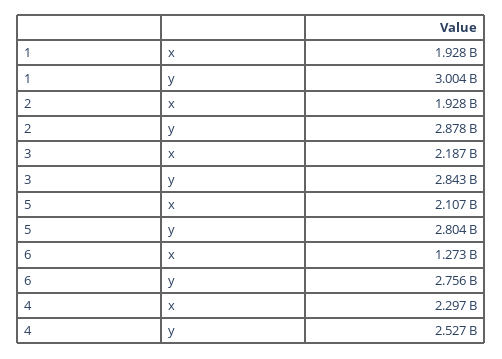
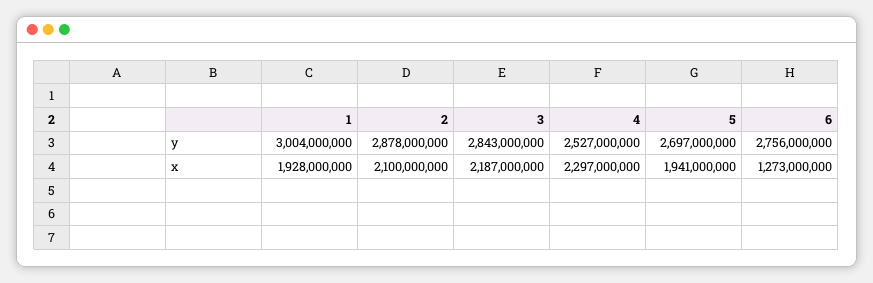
  {
    "1": {
      "x": 1928000000,
      "y": 3004000000
    },
    "2": {
-     "x": 1928000000,
+     "x": 2100000000,
      "y": 2878000000
    },
    "3": {
      "x": 2187000000,
      "y": 2843000000
    },
    "5": {
-     "x": 2107000000,
+     "x": 1941000000,
-     "y": 2804000000
+     "y": 2697000000
    },
    "6": {
      "x": 1273000000,
      "y": 2756000000
    },
    "4": {
      "x": 2297000000,
      "y": 2527000000
    }
  }

